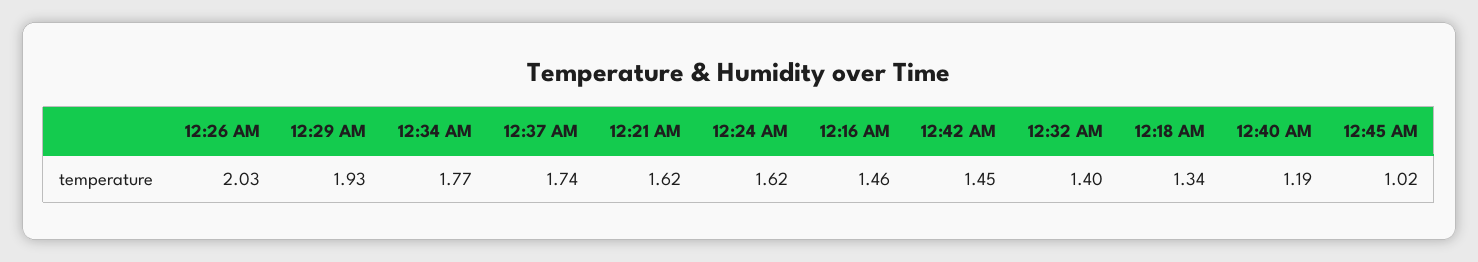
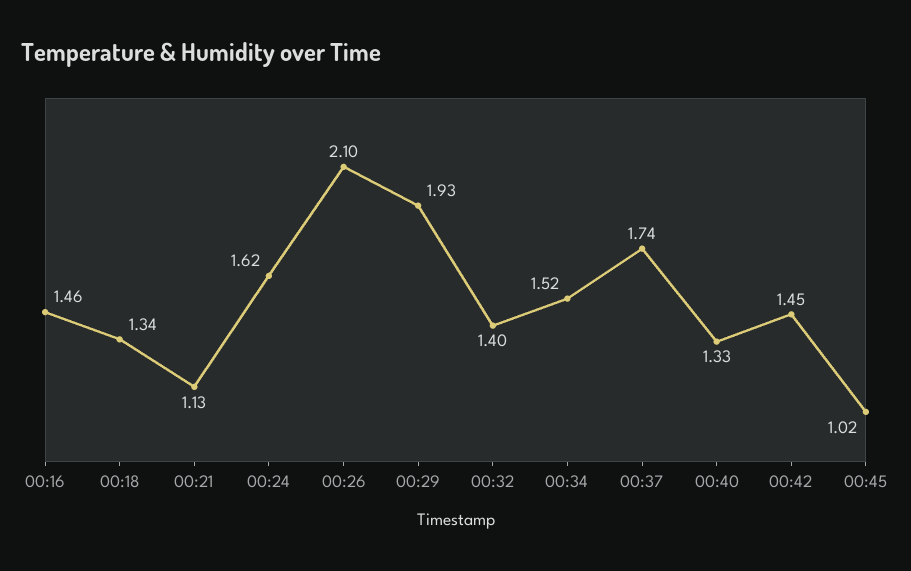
  {
-   "12:26 AM": 2.03,
+   "12:26 AM": 2.1,
    "12:29 AM": 1.93,
-   "12:34 AM": 1.77,
+   "12:34 AM": 1.52,
    "12:37 AM": 1.74,
-   "12:21 AM": 1.62,
+   "12:21 AM": 1.13,
    "12:24 AM": 1.62,
    "12:16 AM": 1.46,
    "12:42 AM": 1.45,
    "12:32 AM": 1.4,
    "12:18 AM": 1.34,
-   "12:40 AM": 1.19,
+   "12:40 AM": 1.33,
    "12:45 AM": 1.02
  }

